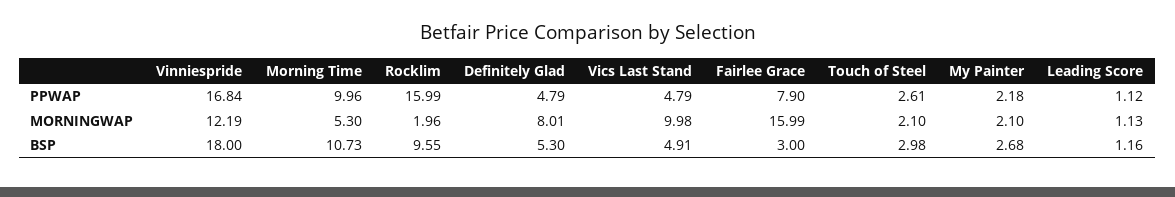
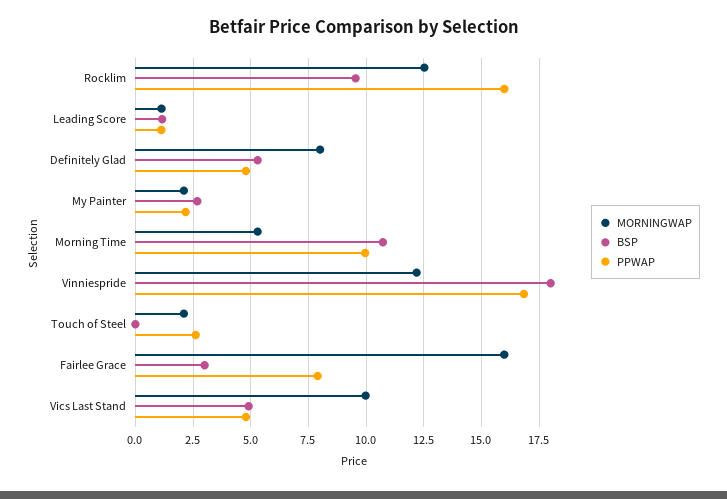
  {
    "PPWAP": {
      "Vinniespride": 16.84,
      "Morning Time": 9.96,
      "Rocklim": 15.99,
      "Definitely Glad": 4.79,
      "Vics Last Stand": 4.79,
      "Fairlee Grace": 7.9,
      "Touch of Steel": 2.61,
      "My Painter": 2.18,
      "Leading Score": 1.12
    },
    "MORNINGWAP": {
      "Vinniespride": 12.19,
      "Morning Time": 5.3,
-     "Rocklim": 1.96,
+     "Rocklim": 12.5,
      "Definitely Glad": 8.01,
      "Vics Last Stand": 9.98,
      "Fairlee Grace": 15.99,
      "Touch of Steel": 2.1,
      "My Painter": 2.1,
      "Leading Score": 1.13
    },
    "BSP": {
      "Vinniespride": 18,
      "Morning Time": 10.73,
      "Rocklim": 9.55,
      "Definitely Glad": 5.3,
      "Vics Last Stand": 4.91,
      "Fairlee Grace": 3,
-     "Touch of Steel": 2.98,
+     "Touch of Steel": 0,
      "My Painter": 2.68,
      "Leading Score": 1.16
    }
  }

